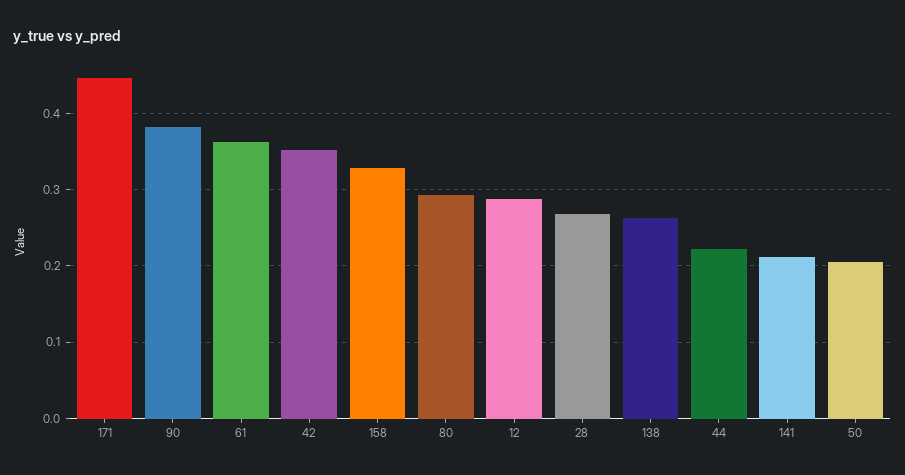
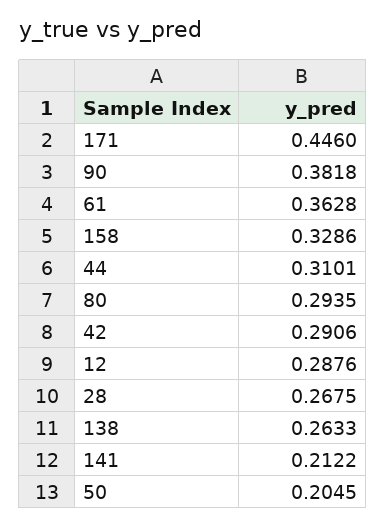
  {
    "171": 0.446,
    "90": 0.3818,
    "61": 0.3628,
-   "42": 0.35,
+   "42": 0.2906,
    "158": 0.3286,
    "80": 0.2935,
    "12": 0.2876,
    "28": 0.2675,
    "138": 0.2633,
-   "44": 0.22,
+   "44": 0.3101,
    "141": 0.2122,
    "50": 0.2045
  }

